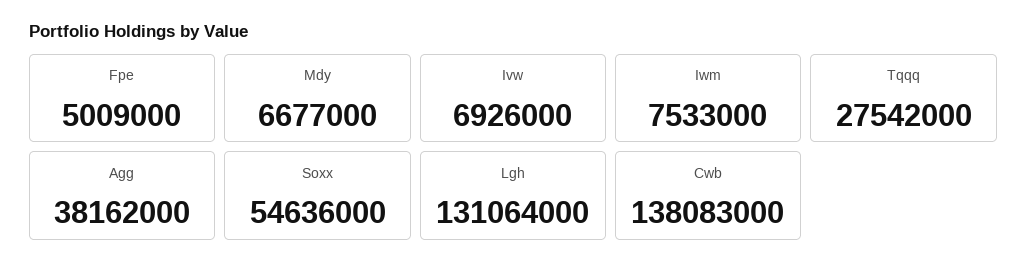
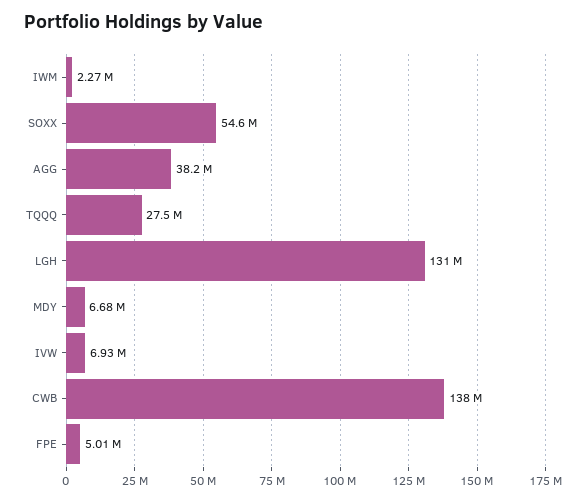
  {
    "Fpe": 5009000,
    "Mdy": 6677000,
    "Ivw": 6926000,
-   "Iwm": 7533000,
+   "Iwm": 2270000,
    "Tqqq": 27542000,
    "Agg": 38162000,
    "Soxx": 54636000,
    "Lgh": 131064000,
    "Cwb": 138083000
  }

